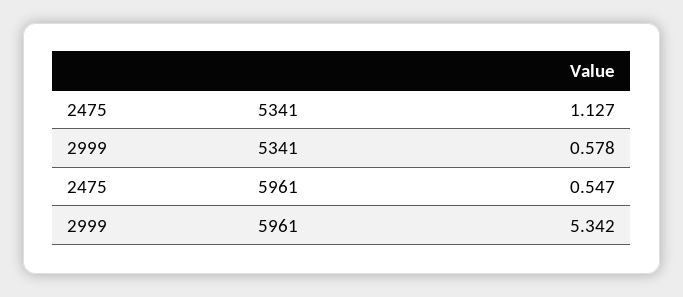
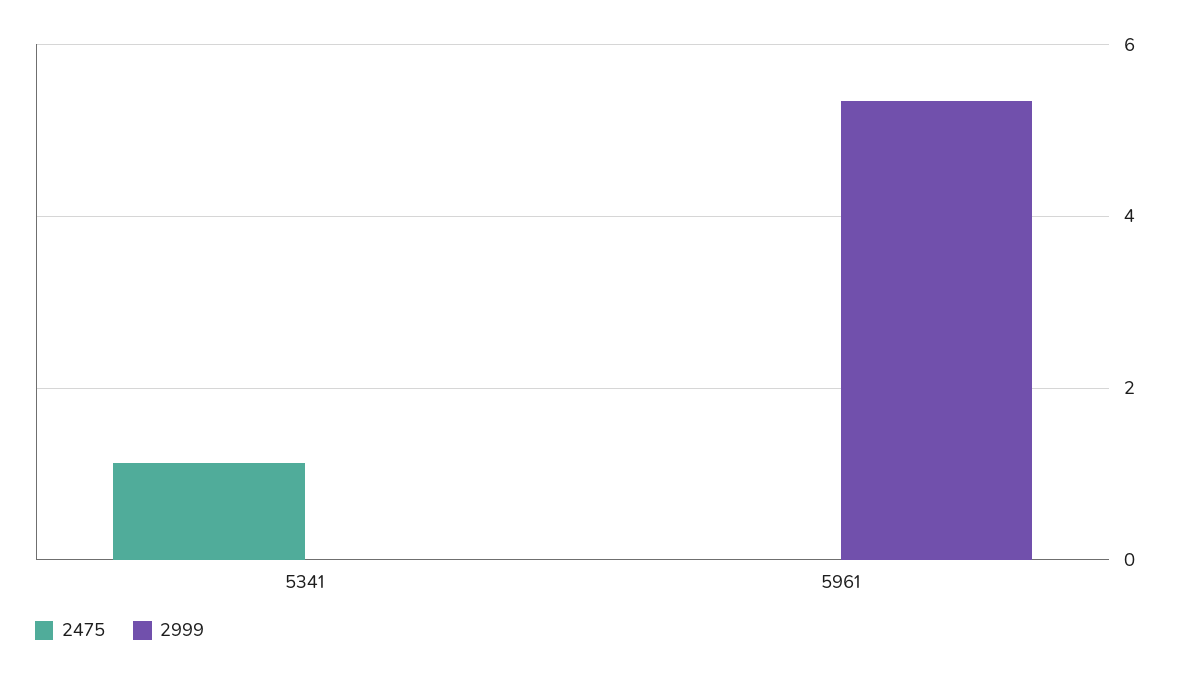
  {
    "2475": {
      "5341": 1.127,
-     "5961": 0.547
+     "5961": 0
    },
    "2999": {
-     "5341": 0.578,
+     "5341": 0,
      "5961": 5.342
    }
  }

